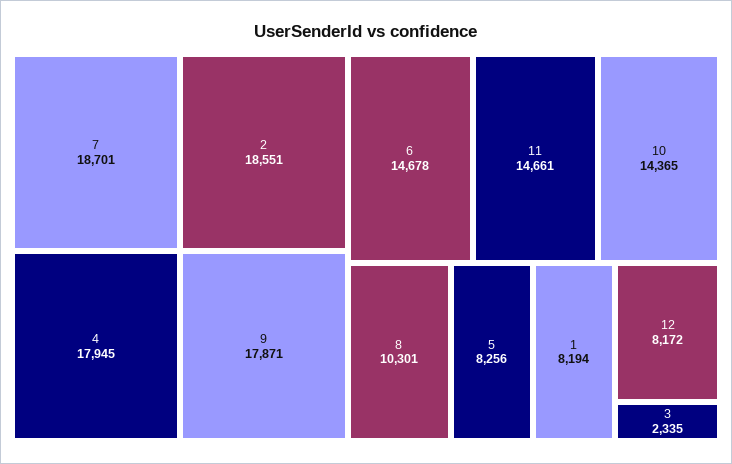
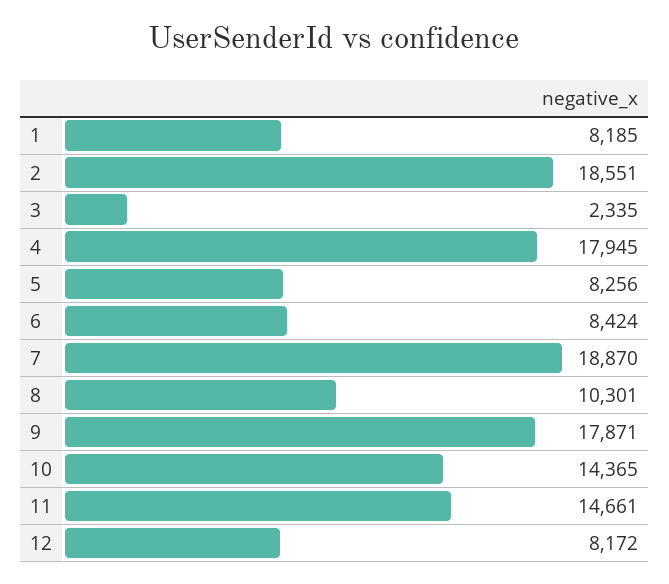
  {
-   "7": 18701,
+   "7": 18870,
    "2": 18551,
    "4": 17945,
    "9": 17871,
-   "6": 14678,
+   "6": 8424,
    "11": 14661,
    "10": 14365,
    "8": 10301,
    "5": 8256,
-   "1": 8194,
+   "1": 8185,
    "12": 8172,
    "3": 2335
  }

